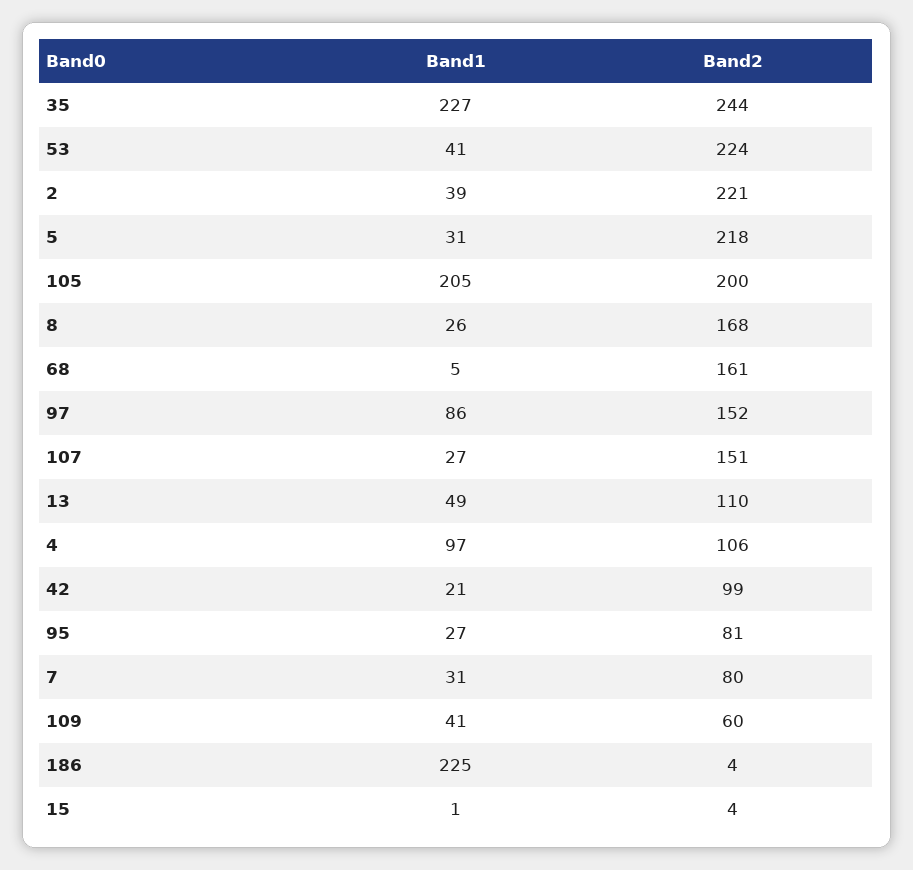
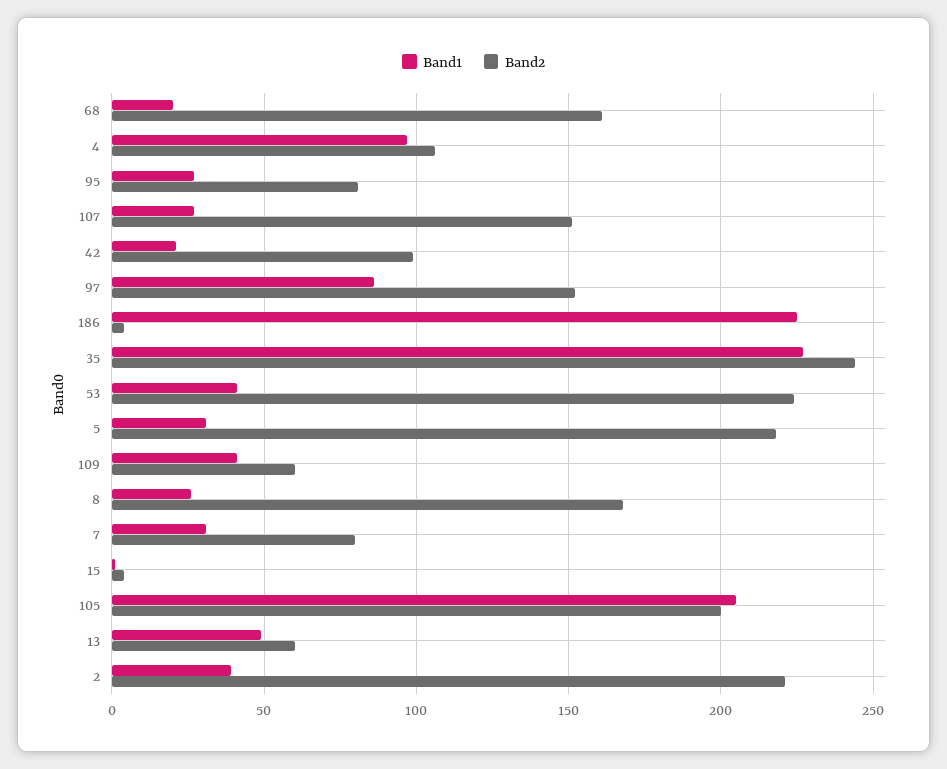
  {
    "Band1": {
      "35": 227,
      "53": 41,
      "2": 39,
      "5": 31,
      "105": 205,
      "8": 26,
-     "68": 5,
+     "68": 20,
      "97": 86,
      "107": 27,
      "13": 49,
      "4": 97,
      "42": 21,
      "95": 27,
      "7": 31,
      "109": 41,
      "186": 225,
      "15": 1
    },
    "Band2": {
      "35": 244,
      "53": 224,
      "2": 221,
      "5": 218,
      "105": 200,
      "8": 168,
      "68": 161,
      "97": 152,
      "107": 151,
-     "13": 110,
+     "13": 60,
      "4": 106,
      "42": 99,
      "95": 81,
      "7": 80,
      "109": 60,
      "186": 4,
      "15": 4
    }
  }

